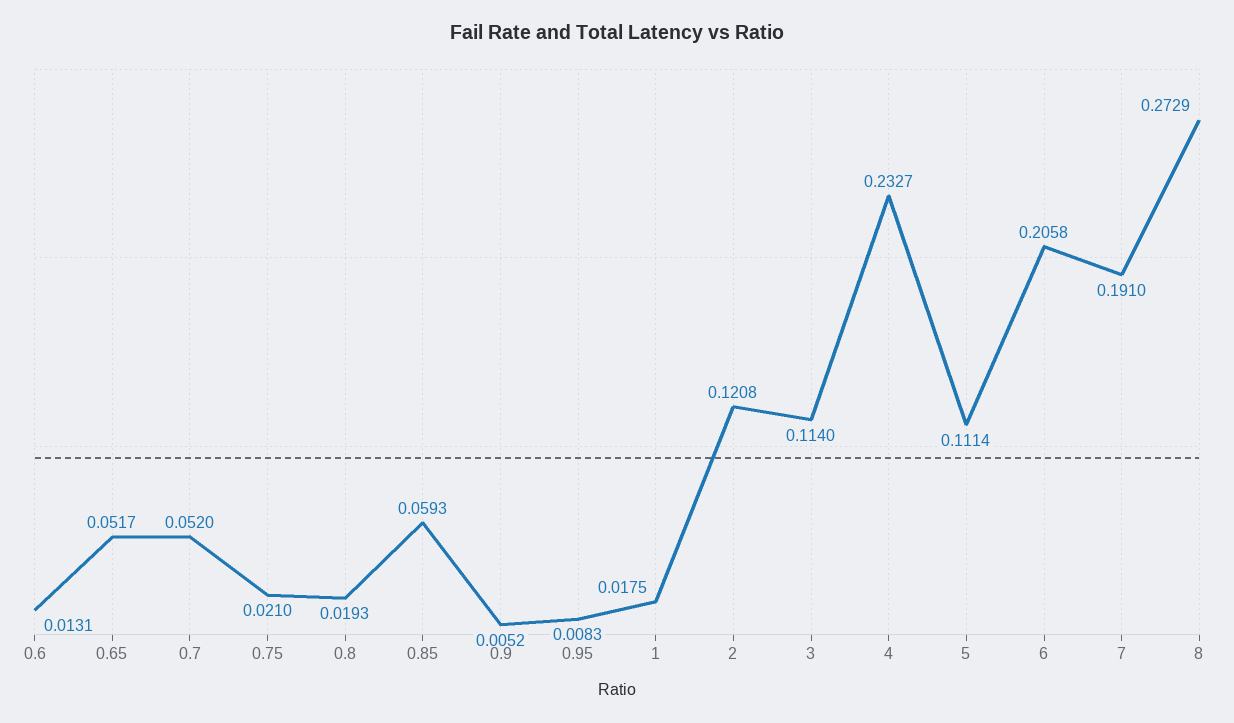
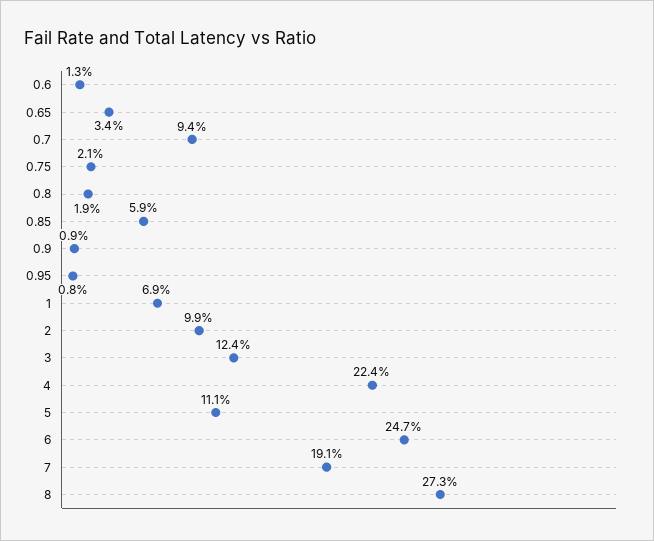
  {
    "0.6": 0.0131,
-   "0.65": 0.0517,
+   "0.65": 0.034,
-   "0.7": 0.052,
+   "0.7": 0.094,
    "0.75": 0.021,
    "0.8": 0.0193,
    "0.85": 0.0593,
-   "0.9": 0.0052,
+   "0.9": 0.009,
    "0.95": 0.0083,
-   "1": 0.0175,
+   "1": 0.069,
-   "2": 0.1208,
+   "2": 0.099,
-   "3": 0.114,
+   "3": 0.124,
-   "4": 0.2327,
+   "4": 0.224,
    "5": 0.1114,
-   "6": 0.2058,
+   "6": 0.247,
    "7": 0.191,
    "8": 0.2729
  }

